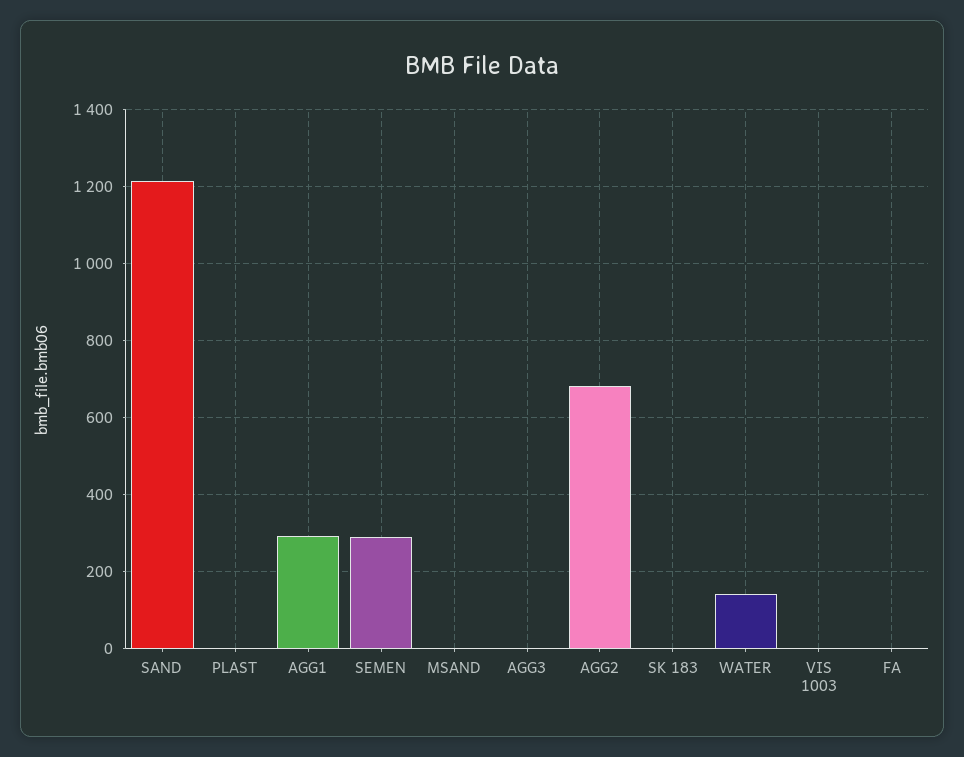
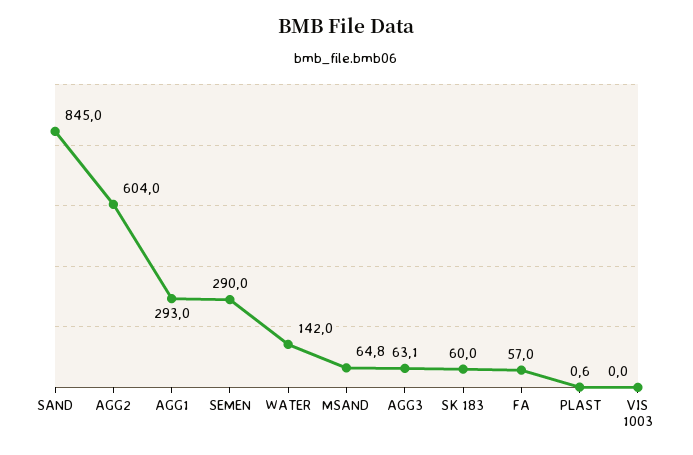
  {
-   "SAND": 1220,
+   "SAND": 845,
    "PLAST": 0.6,
    "AGG1": 293,
    "SEMEN": 290,
-   "MSAND": 0,
+   "MSAND": 64.8,
-   "AGG3": 0,
+   "AGG3": 63.1,
-   "AGG2": 680,
+   "AGG2": 604,
-   "SK 183": 0,
+   "SK 183": 60,
    "WATER": 142,
    "VIS 1003": 0,
-   "FA": 0
+   "FA": 57
  }

